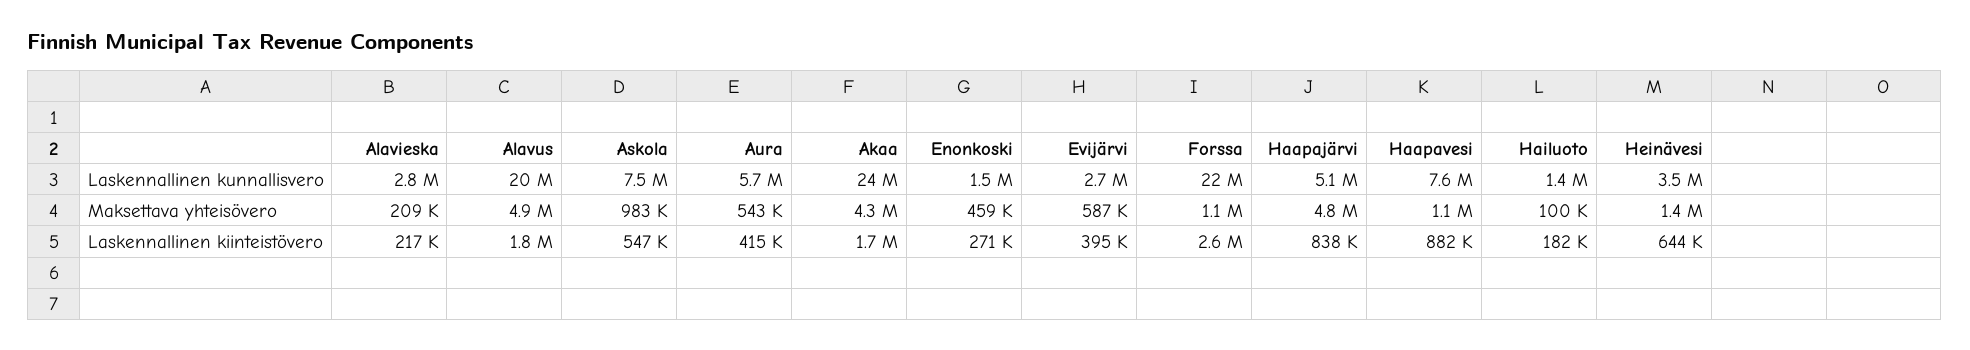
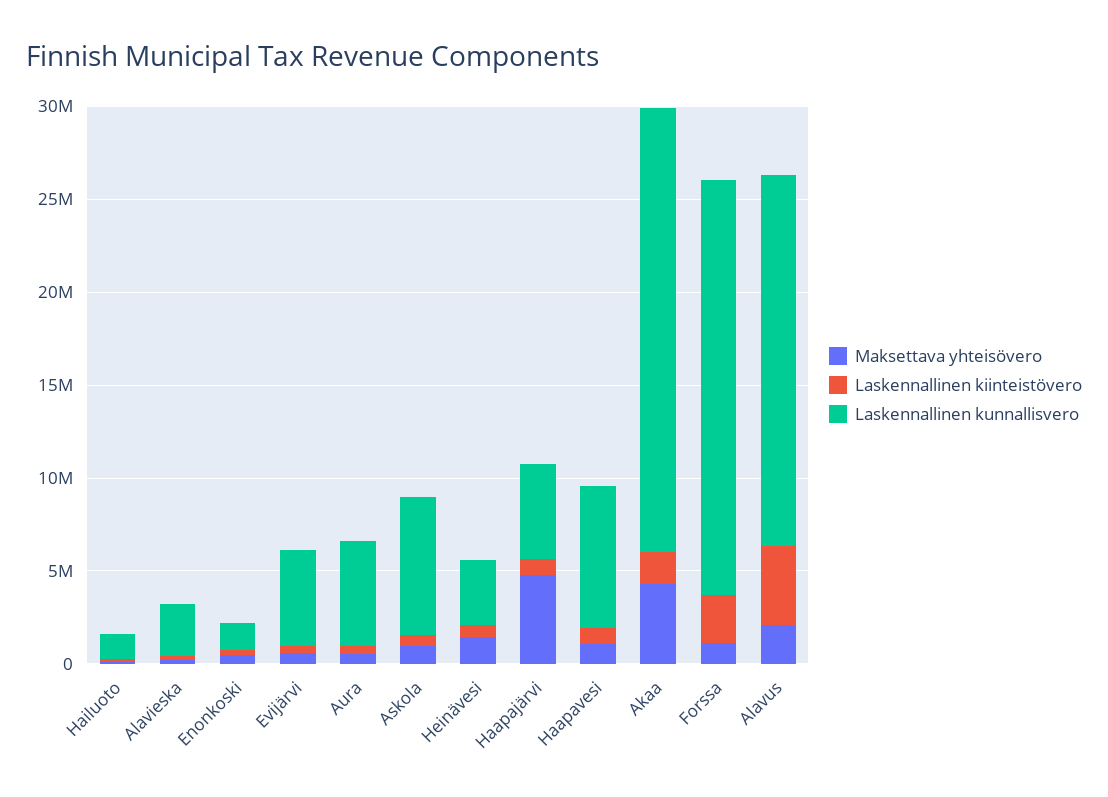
  {
    "Laskennallinen kunnallisvero": {
      "Alavieska": 2800000,
      "Alavus": 20000000,
      "Askola": 7500000,
      "Aura": 5700000,
      "Akaa": 24000000,
      "Enonkoski": 1500000,
-     "Evijärvi": 2700000,
+     "Evijärvi": 5000000,
      "Forssa": 22000000,
      "Haapajärvi": 5100000,
      "Haapavesi": 7600000,
      "Hailuoto": 1400000,
      "Heinävesi": 3500000
    },
    "Maksettava yhteisövero": {
      "Alavieska": 209000,
-     "Alavus": 4900000,
+     "Alavus": 2000000,
      "Askola": 983000,
      "Aura": 543000,
      "Akaa": 4300000,
      "Enonkoski": 459000,
      "Evijärvi": 587000,
      "Forssa": 1100000,
      "Haapajärvi": 4800000,
      "Haapavesi": 1100000,
      "Hailuoto": 100000,
      "Heinävesi": 1400000
    },
    "Laskennallinen kiinteistövero": {
      "Alavieska": 217000,
-     "Alavus": 1800000,
+     "Alavus": 4000000,
      "Askola": 547000,
      "Aura": 415000,
      "Akaa": 1700000,
      "Enonkoski": 271000,
      "Evijärvi": 395000,
      "Forssa": 2600000,
      "Haapajärvi": 838000,
      "Haapavesi": 882000,
      "Hailuoto": 182000,
      "Heinävesi": 644000
    }
  }

